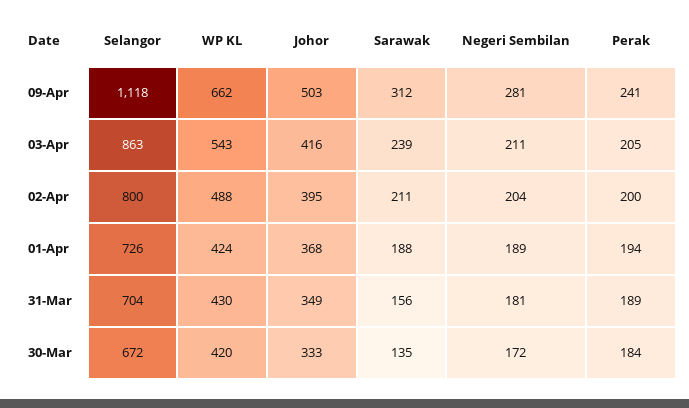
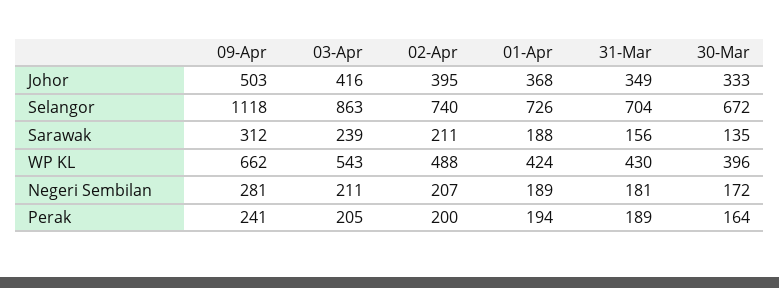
  {
    "Selangor": {
      "09-Apr": 1118,
      "03-Apr": 863,
-     "02-Apr": 800,
+     "02-Apr": 740,
      "01-Apr": 726,
      "31-Mar": 704,
      "30-Mar": 672
    },
    "WP KL": {
      "09-Apr": 662,
      "03-Apr": 543,
      "02-Apr": 488,
      "01-Apr": 424,
      "31-Mar": 430,
-     "30-Mar": 420
+     "30-Mar": 396
    },
    "Johor": {
      "09-Apr": 503,
      "03-Apr": 416,
      "02-Apr": 395,
      "01-Apr": 368,
      "31-Mar": 349,
      "30-Mar": 333
    },
    "Sarawak": {
      "09-Apr": 312,
      "03-Apr": 239,
      "02-Apr": 211,
      "01-Apr": 188,
      "31-Mar": 156,
      "30-Mar": 135
    },
    "Negeri Sembilan": {
      "09-Apr": 281,
      "03-Apr": 211,
-     "02-Apr": 204,
+     "02-Apr": 207,
      "01-Apr": 189,
      "31-Mar": 181,
      "30-Mar": 172
    },
    "Perak": {
      "09-Apr": 241,
      "03-Apr": 205,
      "02-Apr": 200,
      "01-Apr": 194,
      "31-Mar": 189,
-     "30-Mar": 184
+     "30-Mar": 164
    }
  }

